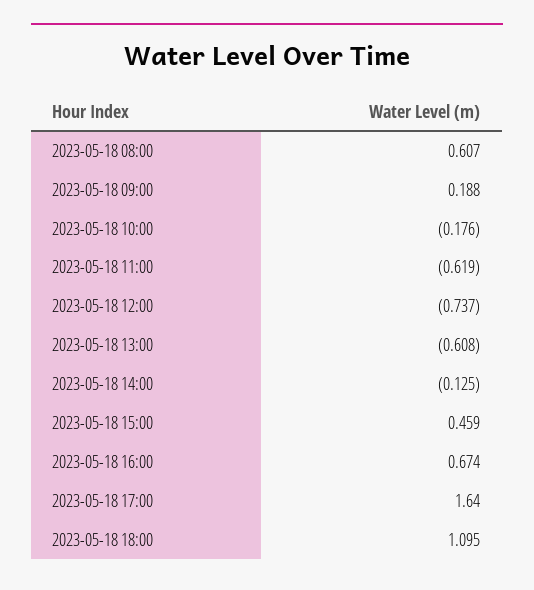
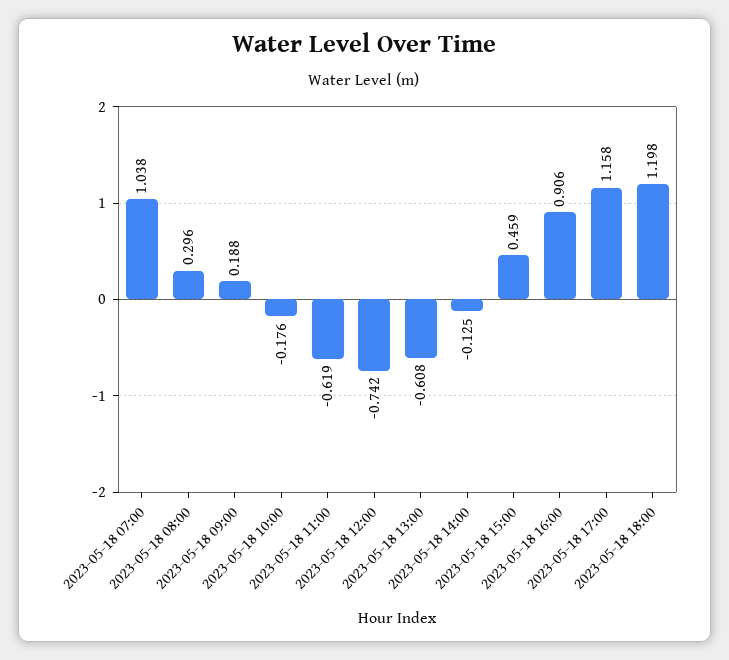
  {
-   "2023-05-18 08:00": 0.607,
+   "2023-05-18 08:00": 0.296,
    "2023-05-18 09:00": 0.188,
    "2023-05-18 10:00": -0.176,
    "2023-05-18 11:00": -0.619,
-   "2023-05-18 12:00": -0.737,
+   "2023-05-18 12:00": -0.742,
    "2023-05-18 13:00": -0.608,
    "2023-05-18 14:00": -0.125,
    "2023-05-18 15:00": 0.459,
-   "2023-05-18 16:00": 0.674,
+   "2023-05-18 16:00": 0.906,
-   "2023-05-18 17:00": 1.64,
+   "2023-05-18 17:00": 1.158,
-   "2023-05-18 18:00": 1.095
+   "2023-05-18 18:00": 1.198,
+   "2023-05-18 07:00": 1.038
  }

